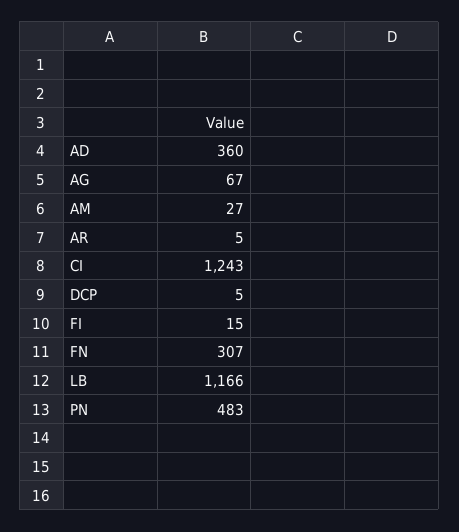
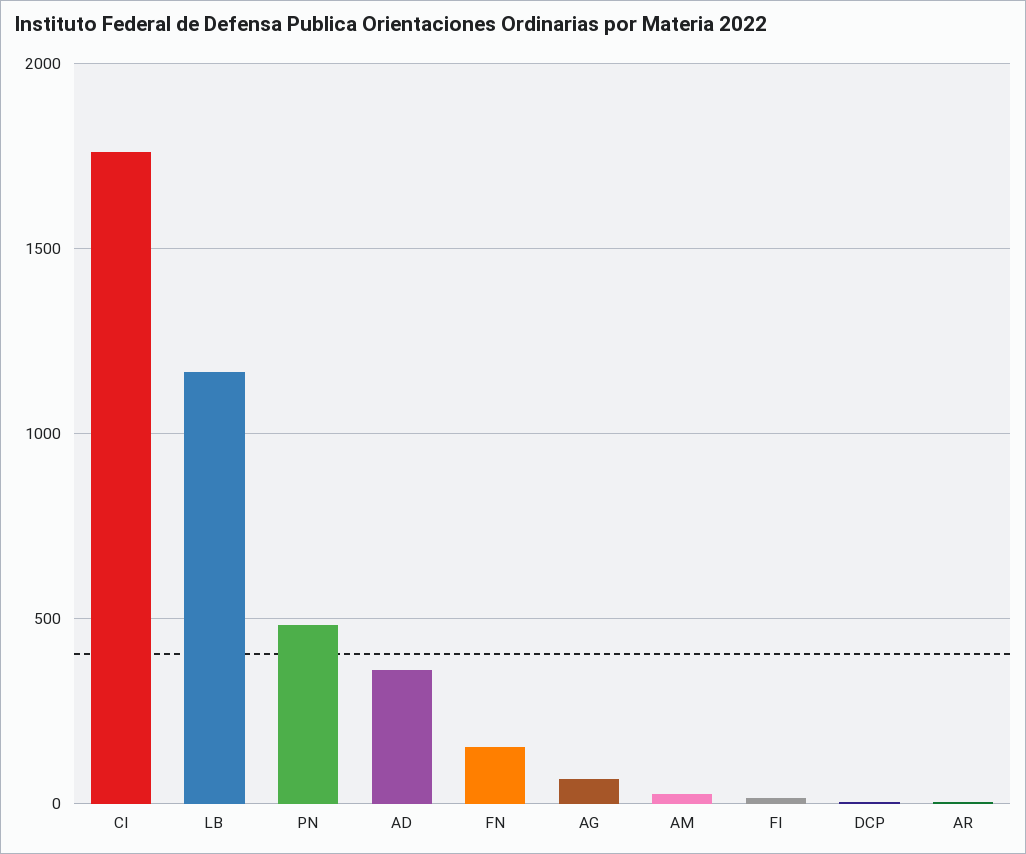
  {
    "AD": 360,
    "AG": 67,
    "AM": 27,
    "AR": 5,
-   "CI": 1243,
+   "CI": 1750,
    "DCP": 5,
    "FI": 15,
-   "FN": 307,
+   "FN": 150,
    "LB": 1166,
    "PN": 483
  }

